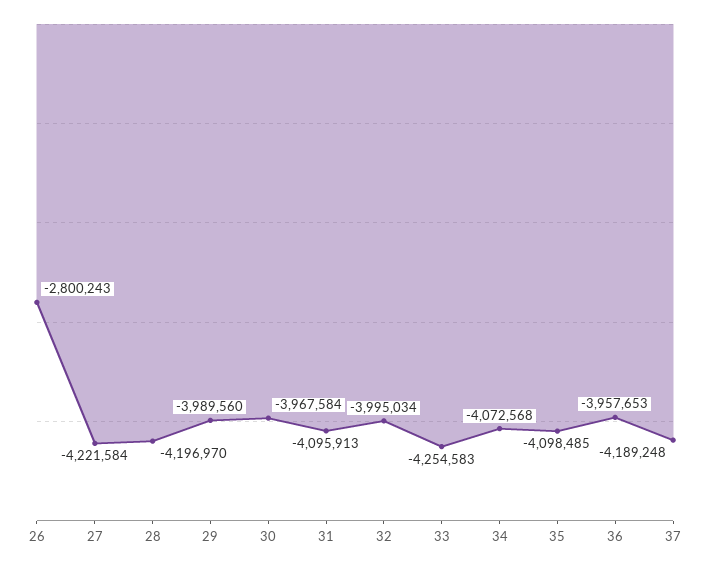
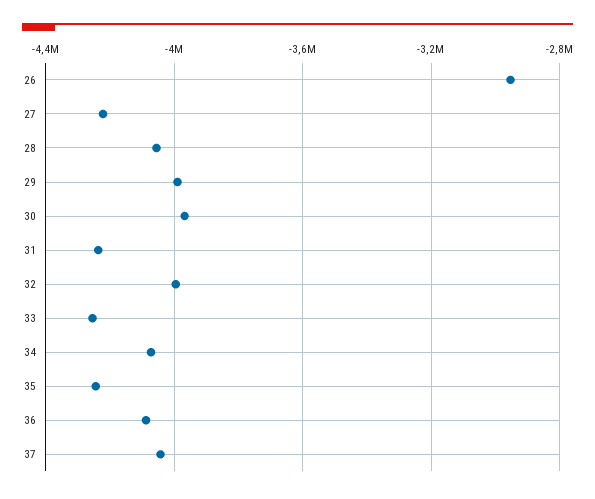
  {
-   "26": -2800243,
+   "26": -2950000,
    "27": -4221584,
-   "28": -4196970,
+   "28": -4050000,
    "29": -3989560,
    "30": -3967584,
-   "31": -4095913,
+   "31": -4250000,
    "32": -3995034,
    "33": -4254583,
    "34": -4072568,
-   "35": -4098485,
+   "35": -4250000,
-   "36": -3957653,
+   "36": -4100000,
-   "37": -4189248
+   "37": -4050000
  }

